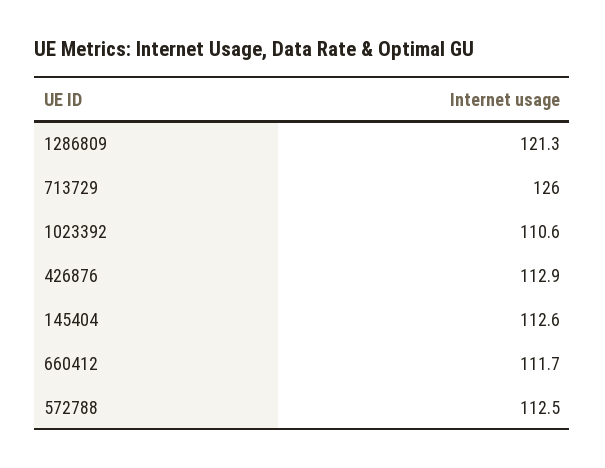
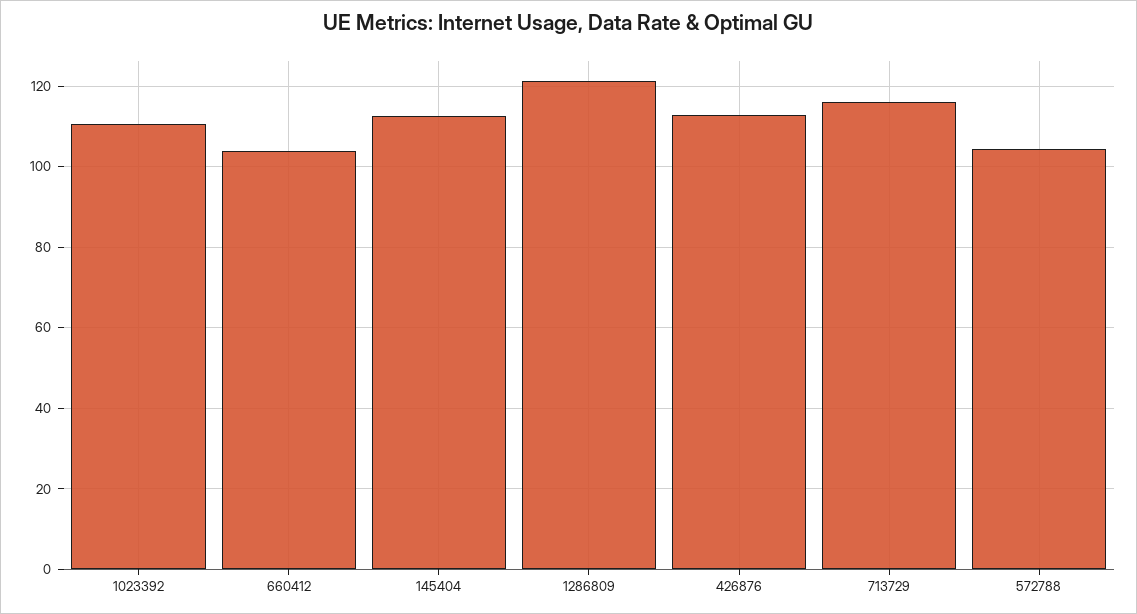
  {
    "1286809": 121.3,
-   "713729": 126,
+   "713729": 116,
    "1023392": 110.6,
    "426876": 112.9,
    "145404": 112.6,
-   "660412": 111.7,
+   "660412": 104,
-   "572788": 112.5
+   "572788": 104
  }

